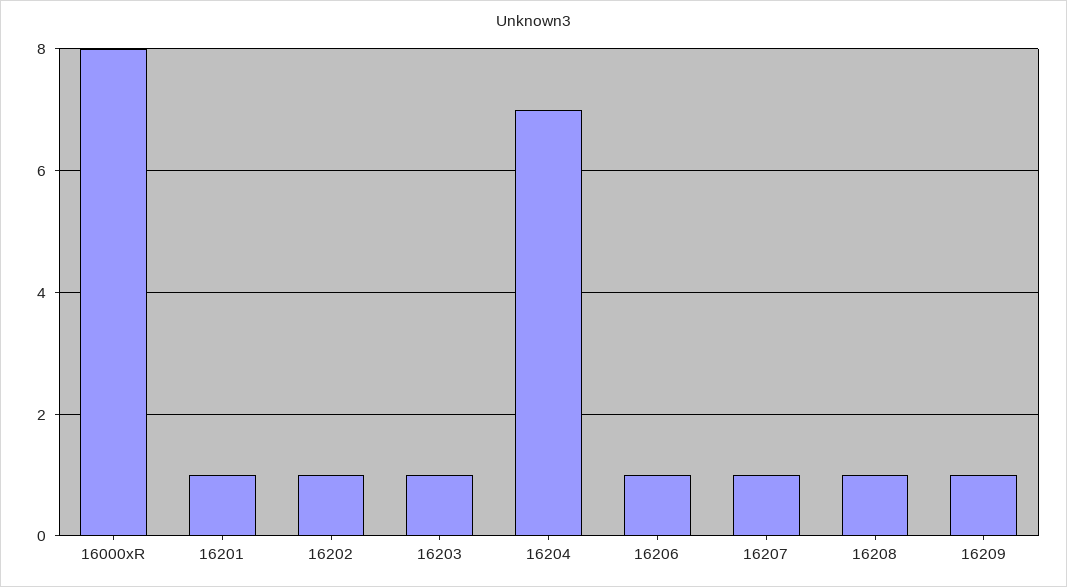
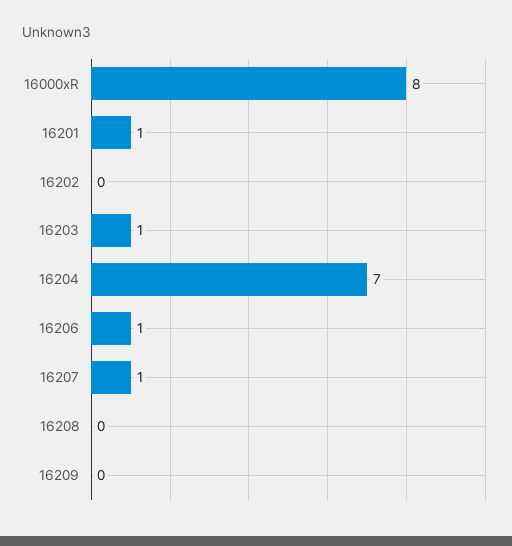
  {
    "16000xR": 8,
    "16201": 1,
-   "16202": 1,
+   "16202": 0,
    "16203": 1,
    "16204": 7,
    "16206": 1,
    "16207": 1,
-   "16208": 1,
+   "16208": 0,
-   "16209": 1
+   "16209": 0
  }

